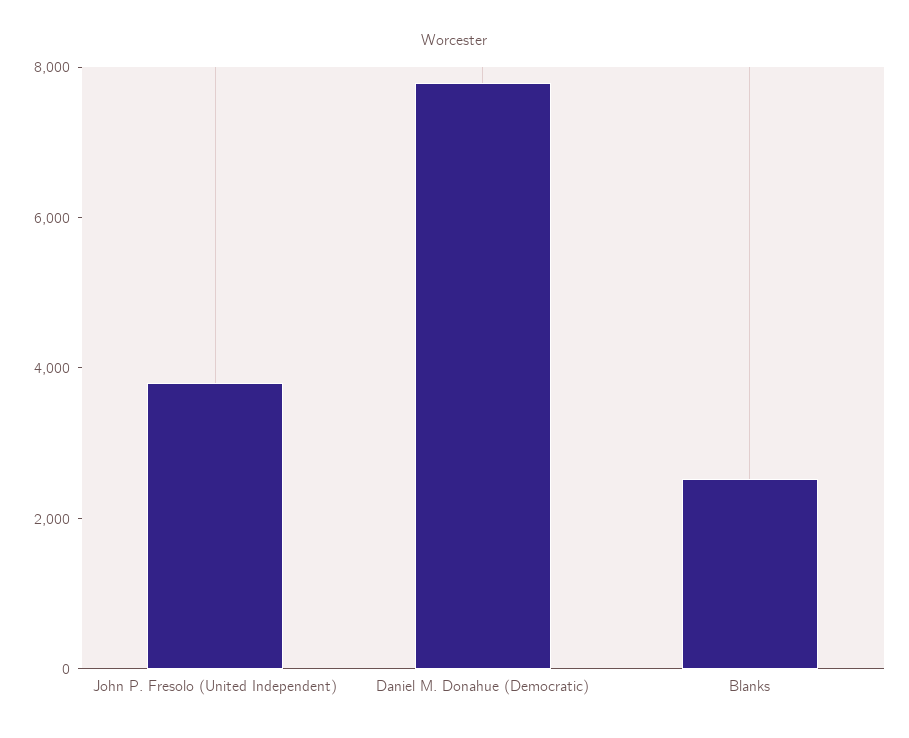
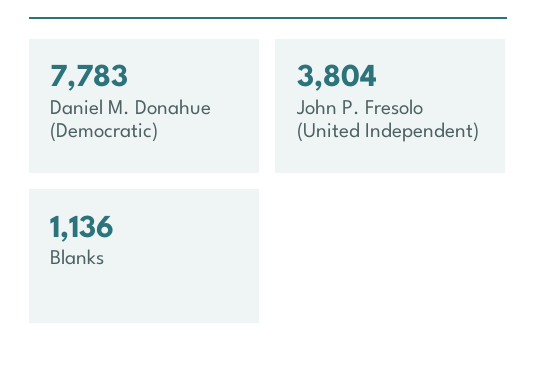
  {
    "John P. Fresolo (United Independent)": 3804,
    "Daniel M. Donahue (Democratic)": 7783,
-   "Blanks": 2500
+   "Blanks": 1136
  }

